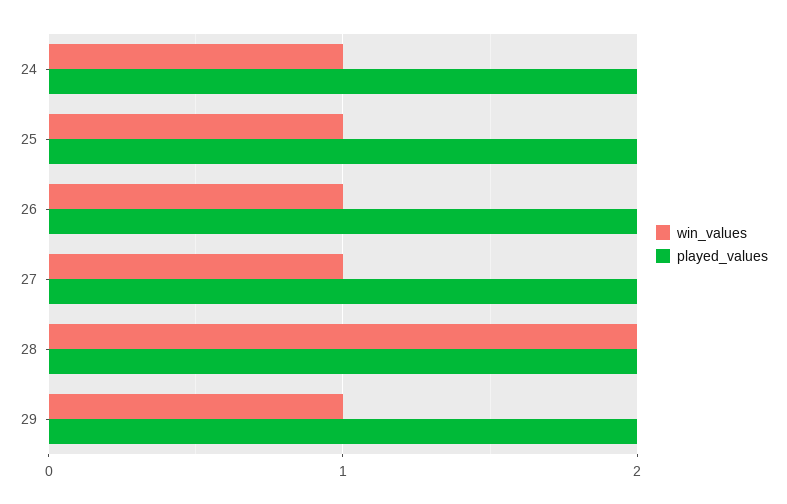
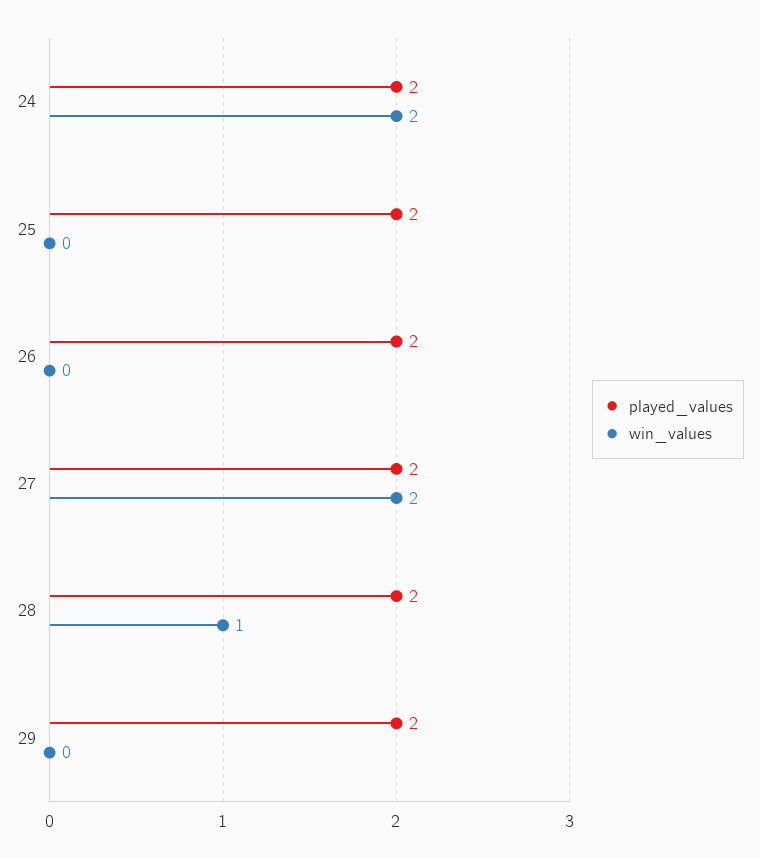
  {
    "win_values": {
-     "24": 1,
+     "24": 2,
-     "25": 1,
+     "25": 0,
-     "26": 1,
+     "26": 0,
-     "27": 1,
+     "27": 2,
-     "28": 2,
+     "28": 1,
-     "29": 1
+     "29": 0
    },
    "played_values": {
      "24": 2,
      "25": 2,
      "26": 2,
      "27": 2,
      "28": 2,
      "29": 2
    }
  }

